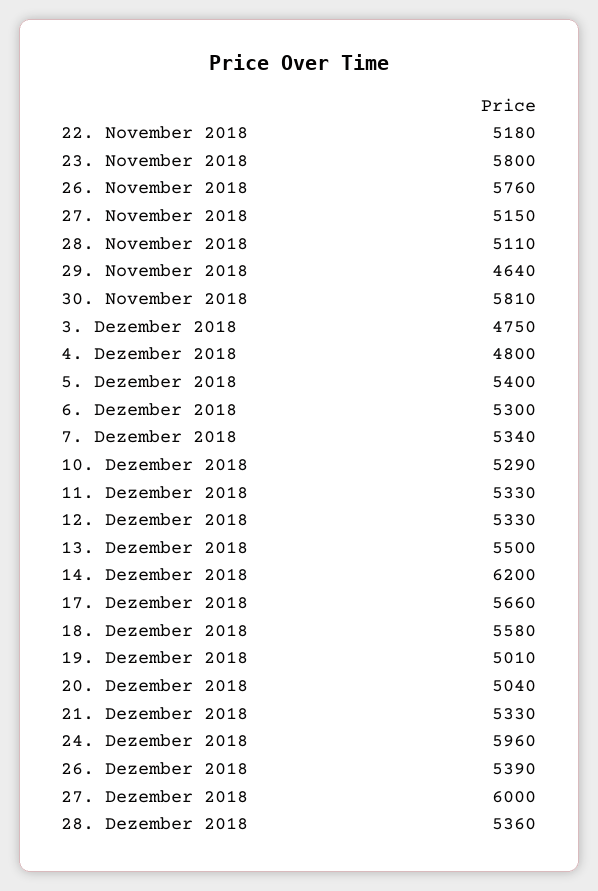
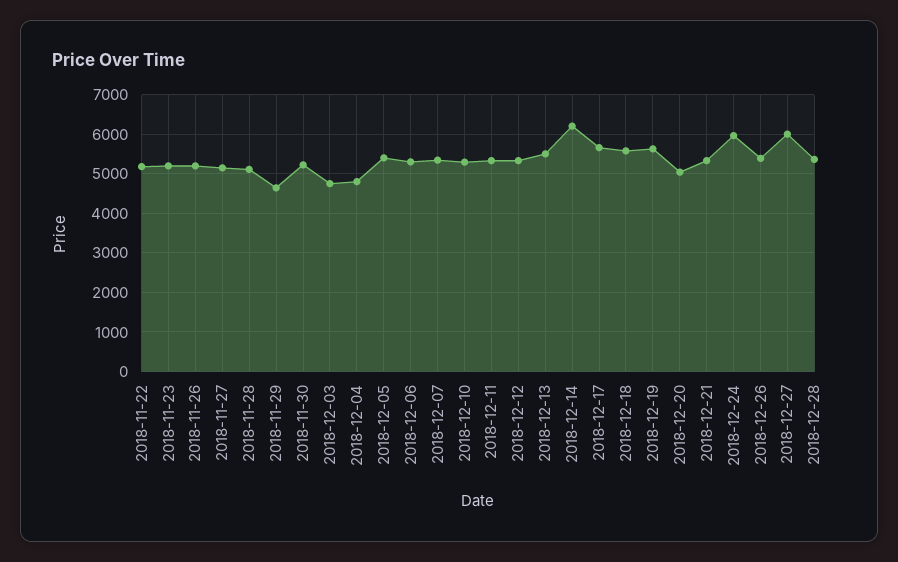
  {
    "22. November 2018": 5180,
-   "23. November 2018": 5800,
+   "23. November 2018": 5200,
-   "26. November 2018": 5760,
+   "26. November 2018": 5200,
    "27. November 2018": 5150,
    "28. November 2018": 5110,
    "29. November 2018": 4640,
-   "30. November 2018": 5810,
+   "30. November 2018": 5200,
    "3. Dezember 2018": 4750,
    "4. Dezember 2018": 4800,
    "5. Dezember 2018": 5400,
    "6. Dezember 2018": 5300,
    "7. Dezember 2018": 5340,
    "10. Dezember 2018": 5290,
    "11. Dezember 2018": 5330,
    "12. Dezember 2018": 5330,
    "13. Dezember 2018": 5500,
    "14. Dezember 2018": 6200,
    "17. Dezember 2018": 5660,
    "18. Dezember 2018": 5580,
-   "19. Dezember 2018": 5010,
+   "19. Dezember 2018": 5600,
    "20. Dezember 2018": 5040,
    "21. Dezember 2018": 5330,
    "24. Dezember 2018": 5960,
    "26. Dezember 2018": 5390,
    "27. Dezember 2018": 6000,
    "28. Dezember 2018": 5360
  }

